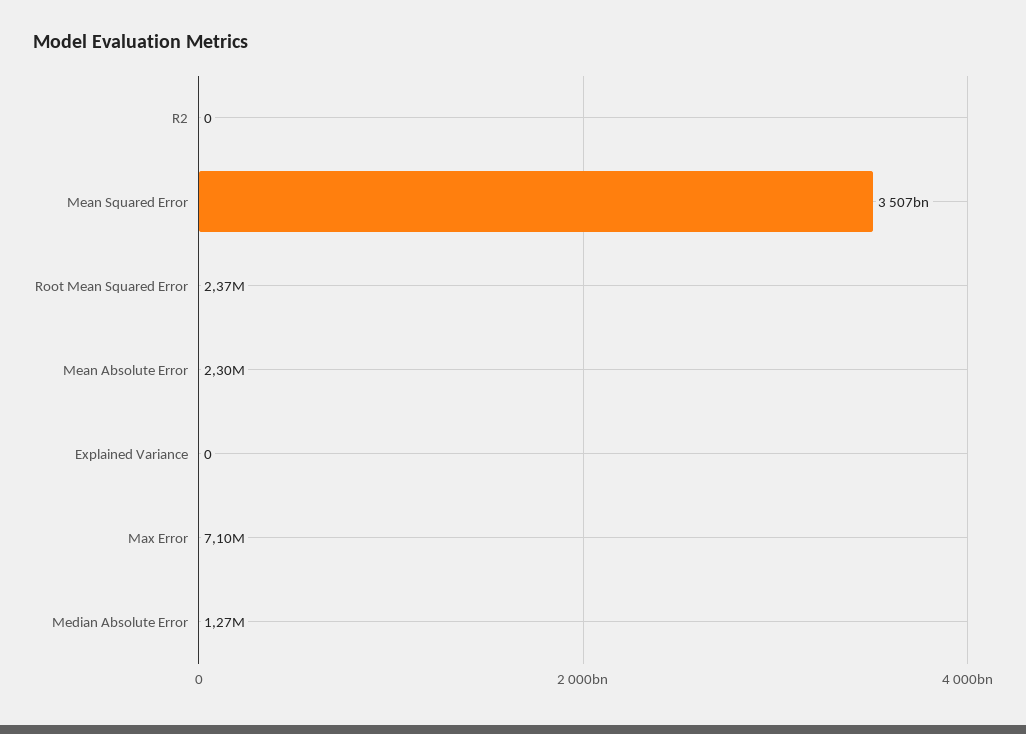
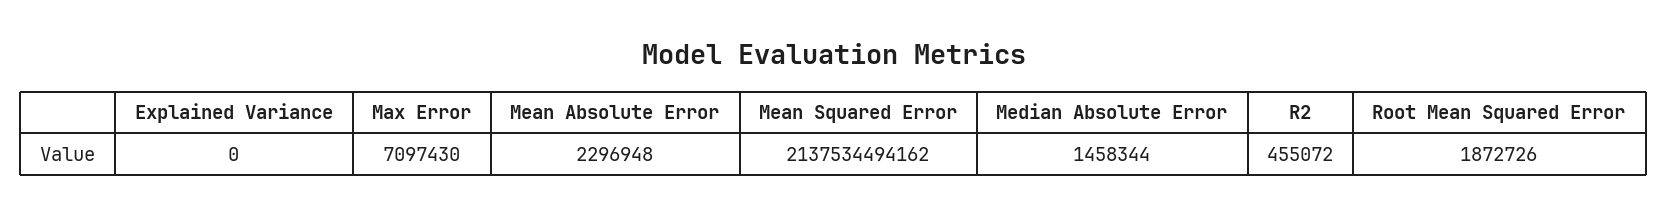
  {
-   "R2": 0,
+   "R2": 455072,
-   "Mean Squared Error": 3507000000000,
+   "Mean Squared Error": 2137534494162,
-   "Root Mean Squared Error": 2370000,
+   "Root Mean Squared Error": 1872726,
    "Mean Absolute Error": 2296948,
    "Explained Variance": 0,
    "Max Error": 7097430,
-   "Median Absolute Error": 1270000
+   "Median Absolute Error": 1458344
  }

